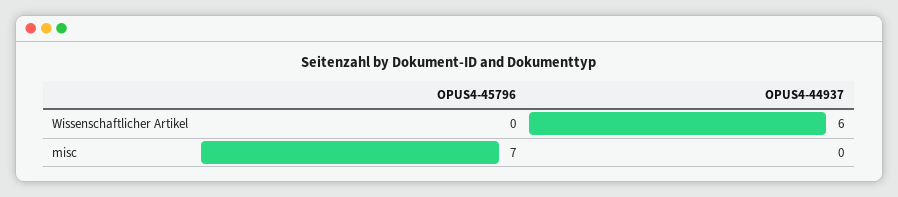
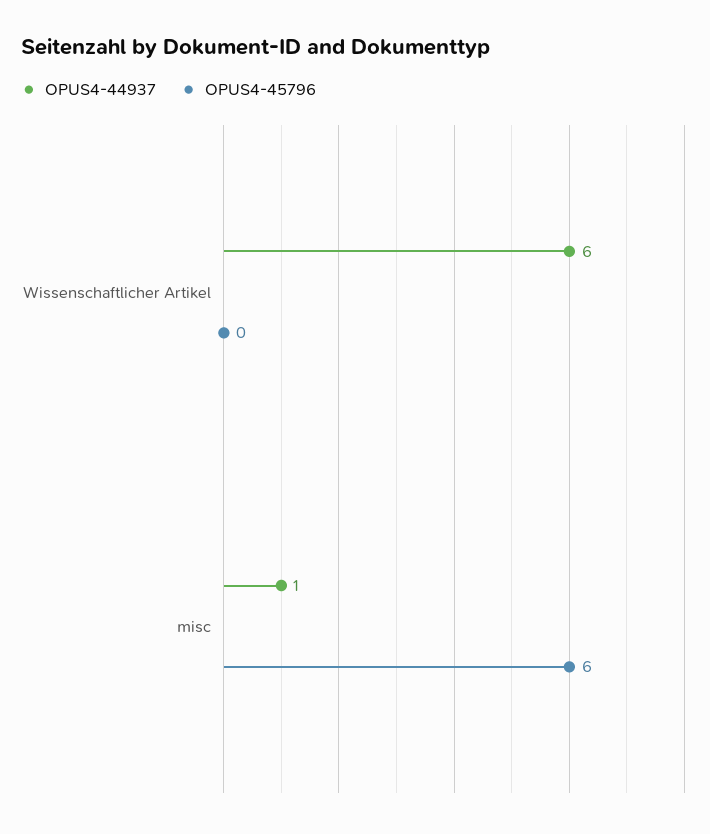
  {
    "OPUS4-45796": {
      "Wissenschaftlicher Artikel": 0,
-     "misc": 7
+     "misc": 6
    },
    "OPUS4-44937": {
      "Wissenschaftlicher Artikel": 6,
-     "misc": 0
+     "misc": 1
    }
  }

